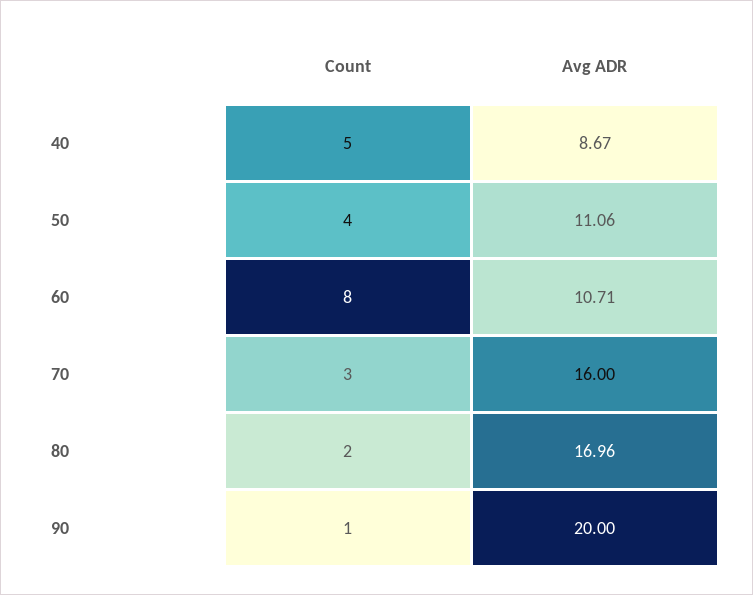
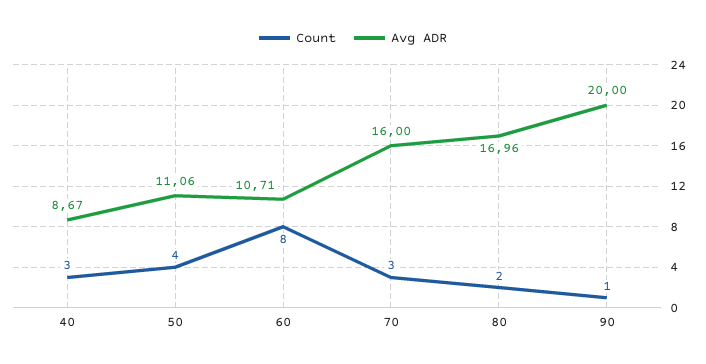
  {
    "Count": {
-     "40": 5,
+     "40": 3,
      "50": 4,
      "60": 8,
      "70": 3,
      "80": 2,
      "90": 1
    },
    "Avg ADR": {
      "40": 8.67,
      "50": 11.06,
      "60": 10.71,
      "70": 16,
      "80": 16.96,
      "90": 20
    }
  }

